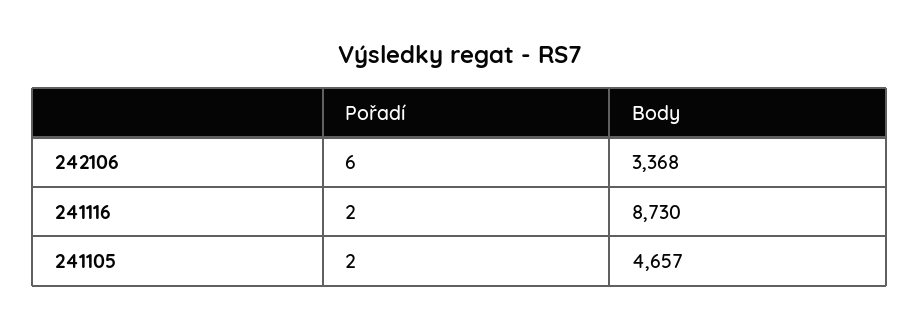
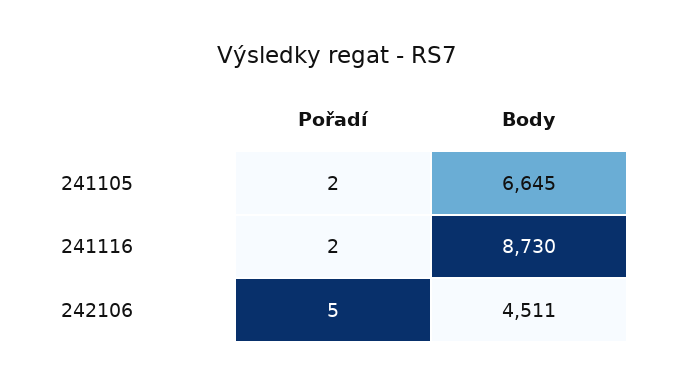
  {
    "Pořadí": {
-     "242106": 6,
+     "242106": 5,
      "241116": 2,
      "241105": 2
    },
    "Body": {
-     "242106": 3368,
+     "242106": 4511,
      "241116": 8730,
-     "241105": 4657
+     "241105": 6645
    }
  }

